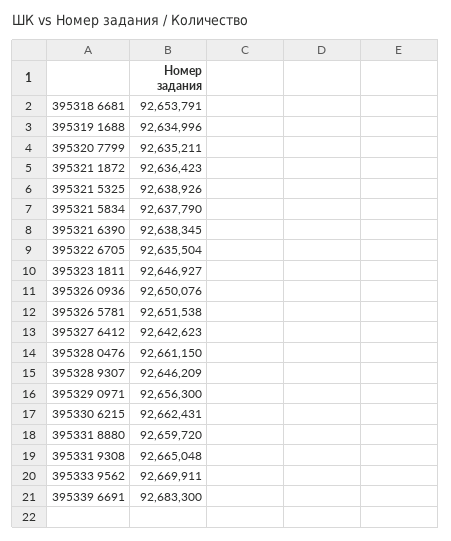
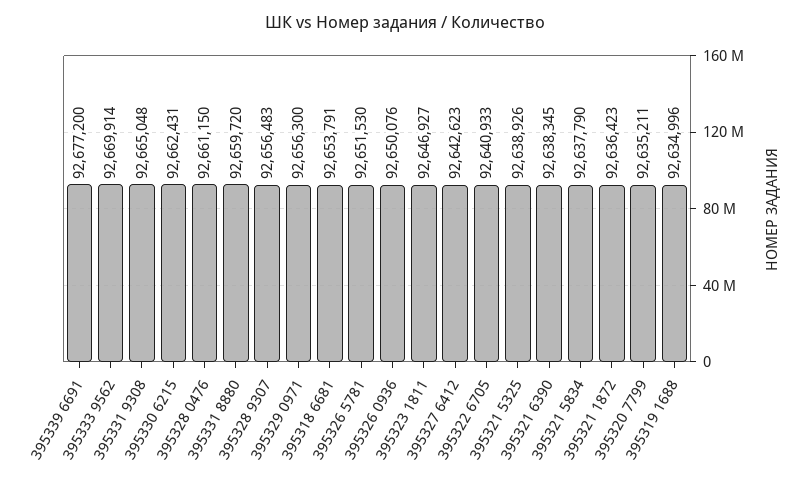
  {
    "395318 6681": 92653791,
    "395319 1688": 92634996,
    "395320 7799": 92635211,
    "395321 1872": 92636423,
    "395321 5325": 92638926,
    "395321 5834": 92637790,
    "395321 6390": 92638345,
-   "395322 6705": 92635504,
+   "395322 6705": 92640933,
    "395323 1811": 92646927,
    "395326 0936": 92650076,
-   "395326 5781": 92651538,
+   "395326 5781": 92651530,
    "395327 6412": 92642623,
    "395328 0476": 92661150,
-   "395328 9307": 92646209,
+   "395328 9307": 92656483,
    "395329 0971": 92656300,
    "395330 6215": 92662431,
    "395331 8880": 92659720,
    "395331 9308": 92665048,
-   "395333 9562": 92669911,
+   "395333 9562": 92669914,
-   "395339 6691": 92683300
+   "395339 6691": 92677200
  }

